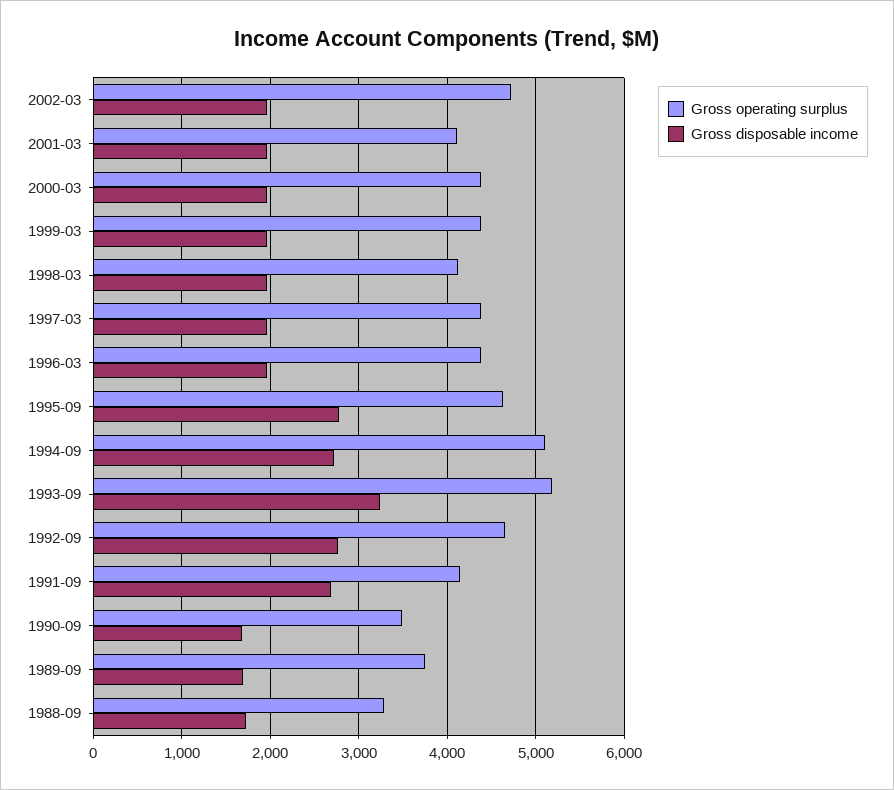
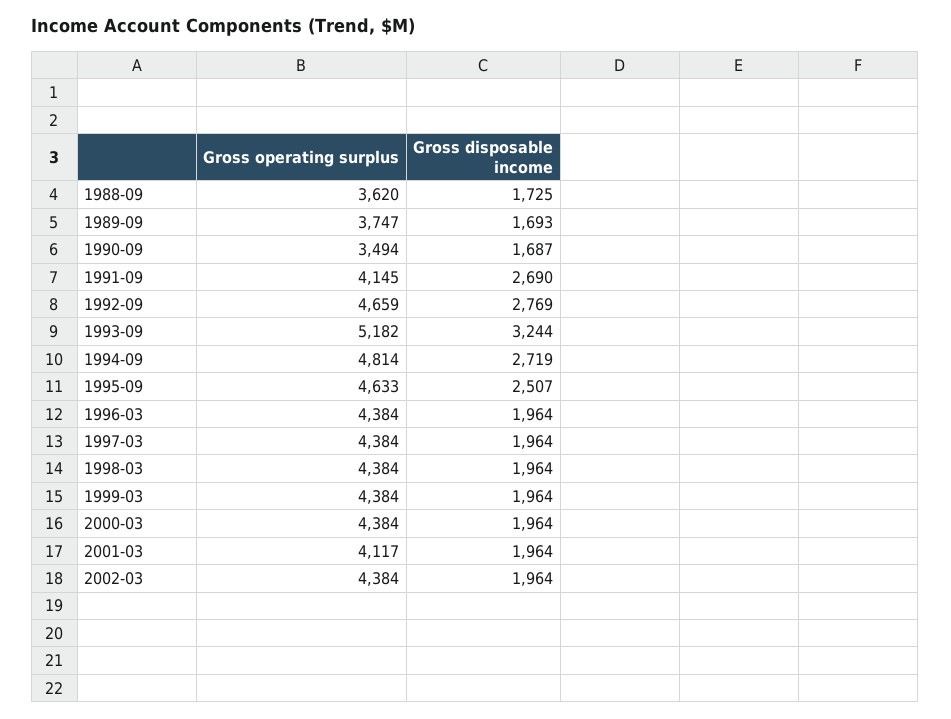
  {
    "Gross operating surplus": {
-     "2002-03": 4700,
+     "2002-03": 4384,
      "2001-03": 4117,
      "2000-03": 4384,
      "1999-03": 4384,
-     "1998-03": 4100,
+     "1998-03": 4384,
      "1997-03": 4384,
      "1996-03": 4384,
      "1995-09": 4633,
-     "1994-09": 5100,
+     "1994-09": 4814,
      "1993-09": 5182,
      "1992-09": 4659,
      "1991-09": 4145,
      "1990-09": 3494,
      "1989-09": 3747,
-     "1988-09": 3300
+     "1988-09": 3620
    },
    "Gross disposable income": {
      "2002-03": 1964,
      "2001-03": 1964,
      "2000-03": 1964,
      "1999-03": 1964,
      "1998-03": 1964,
      "1997-03": 1964,
      "1996-03": 1964,
-     "1995-09": 2800,
+     "1995-09": 2507,
      "1994-09": 2719,
      "1993-09": 3244,
      "1992-09": 2769,
      "1991-09": 2690,
      "1990-09": 1687,
      "1989-09": 1693,
      "1988-09": 1725
    }
  }

